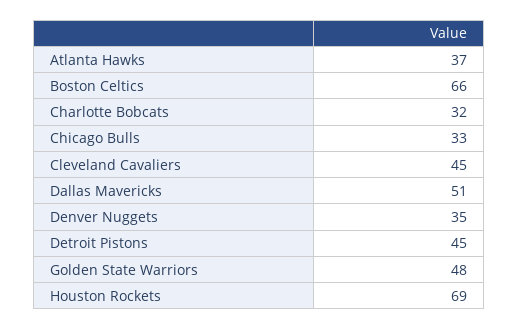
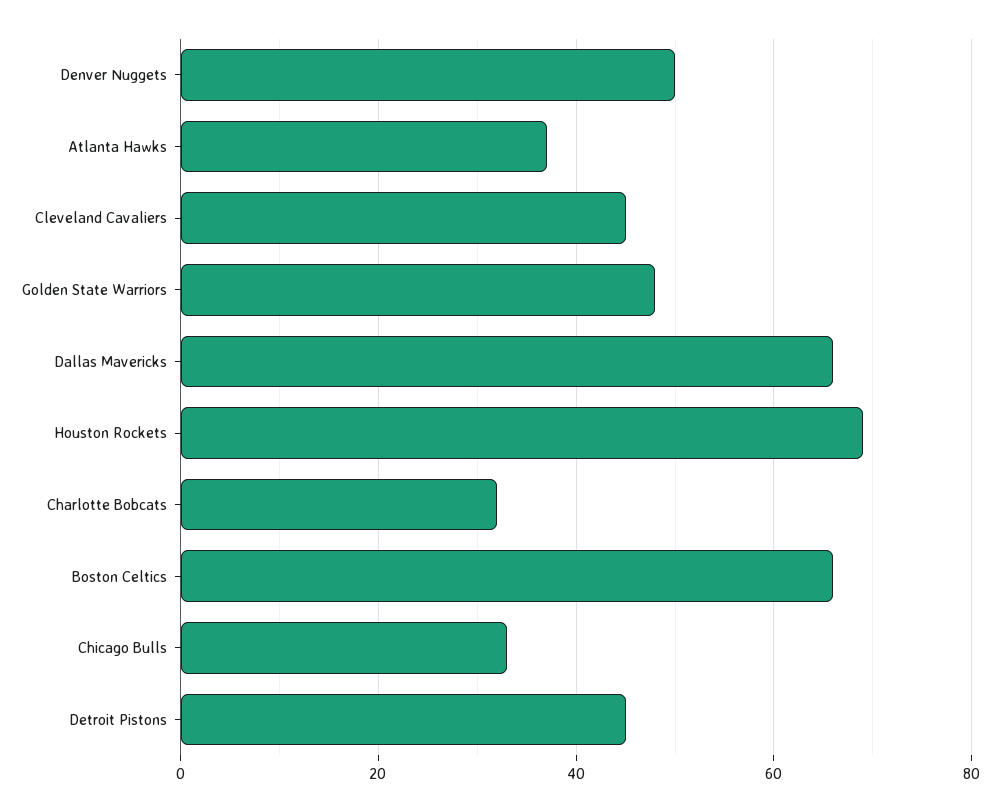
  {
    "Atlanta Hawks": 37,
    "Boston Celtics": 66,
    "Charlotte Bobcats": 32,
    "Chicago Bulls": 33,
    "Cleveland Cavaliers": 45,
-   "Dallas Mavericks": 51,
+   "Dallas Mavericks": 65,
-   "Denver Nuggets": 35,
+   "Denver Nuggets": 50,
    "Detroit Pistons": 45,
    "Golden State Warriors": 48,
    "Houston Rockets": 69
  }

